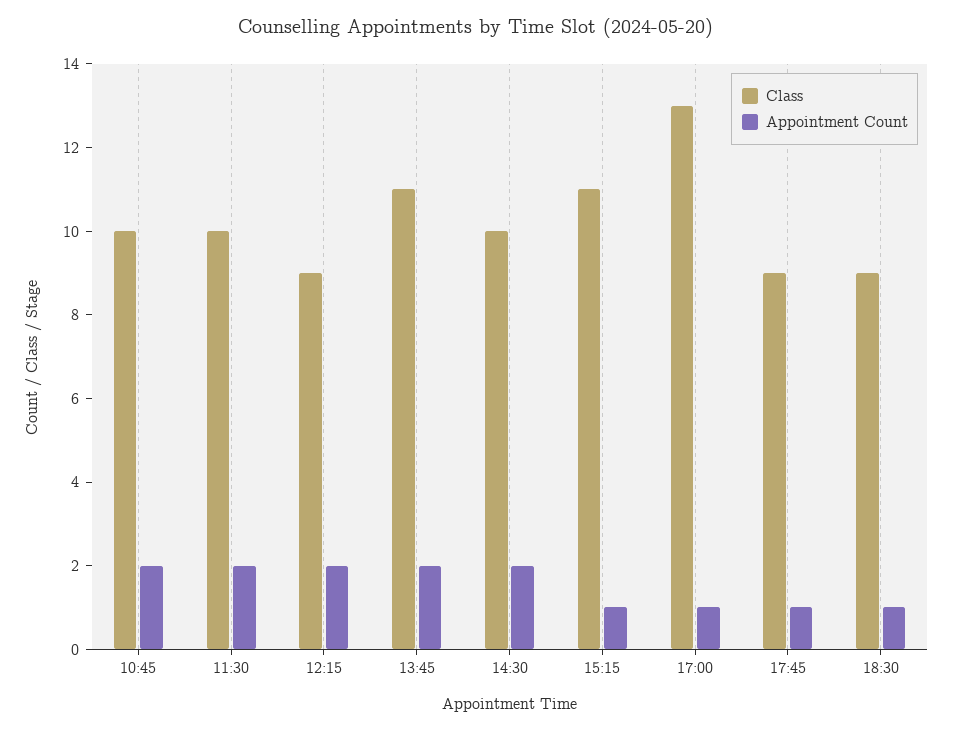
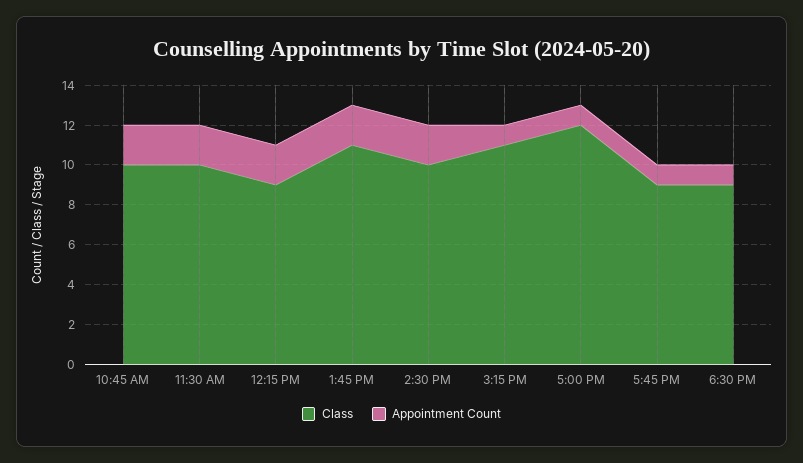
  {
    "Class": {
      "10:45": 10,
      "11:30": 10,
      "12:15": 9,
      "13:45": 11,
      "14:30": 10,
      "15:15": 11,
-     "17:00": 13,
+     "17:00": 12,
      "17:45": 9,
      "18:30": 9
    },
    "Appointment Count": {
      "10:45": 2,
      "11:30": 2,
      "12:15": 2,
      "13:45": 2,
      "14:30": 2,
      "15:15": 1,
      "17:00": 1,
      "17:45": 1,
      "18:30": 1
    }
  }

